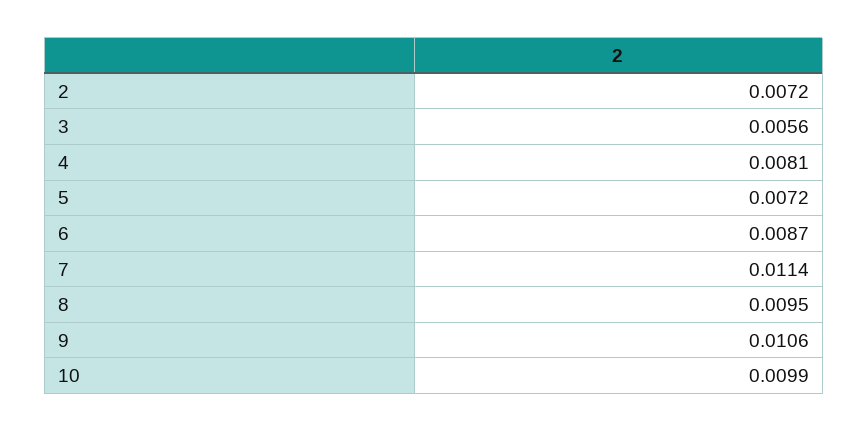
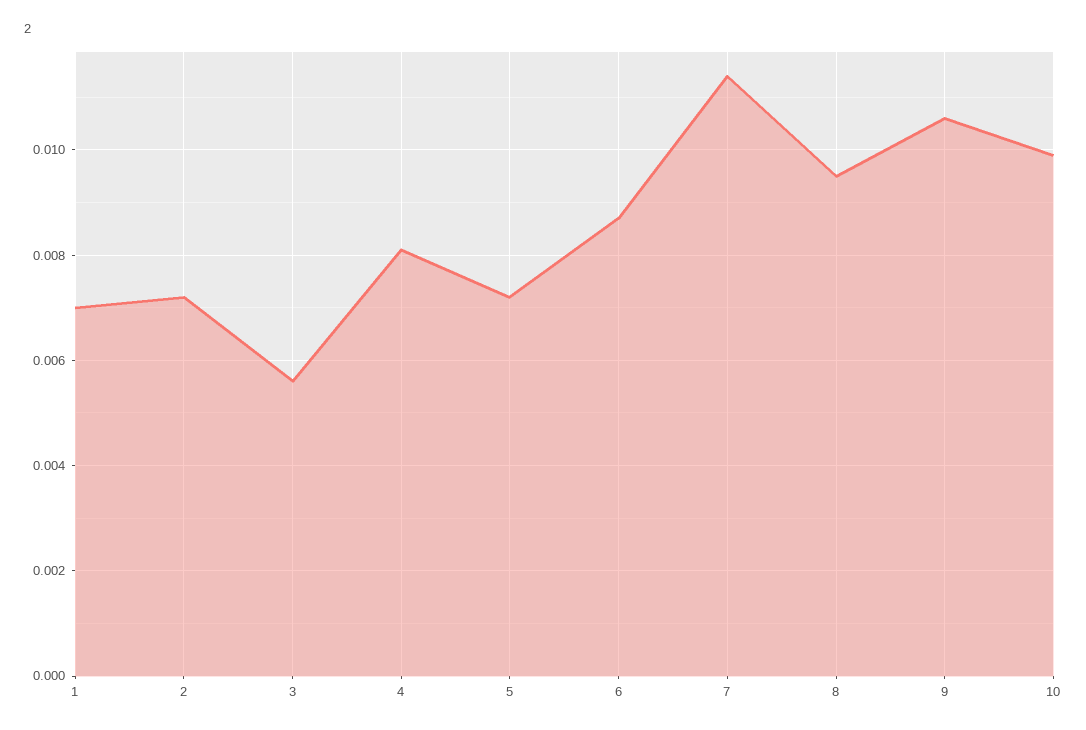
  {
    "2": 0.0072,
    "3": 0.0056,
    "4": 0.0081,
    "5": 0.0072,
    "6": 0.0087,
    "7": 0.0114,
    "8": 0.0095,
    "9": 0.0106,
-   "10": 0.0099
+   "10": 0.0099,
+   "1": 0.007
  }

